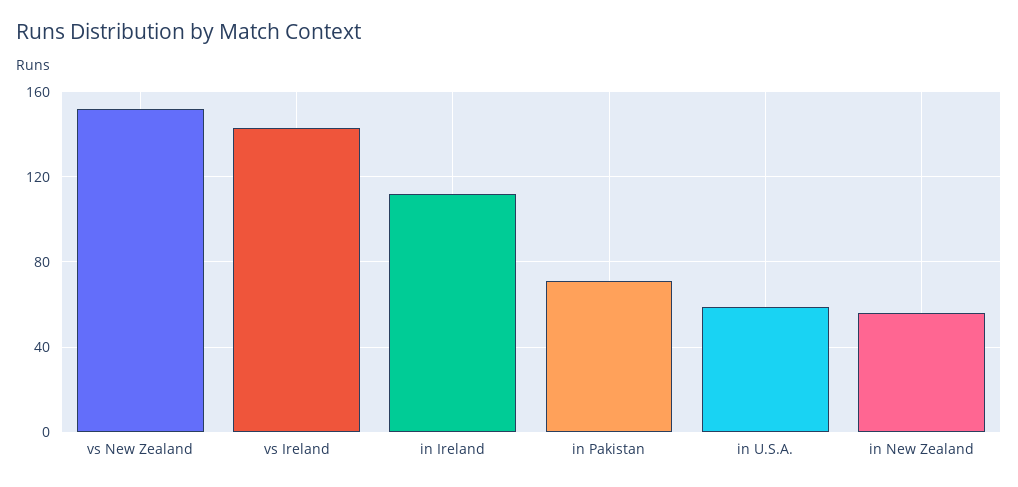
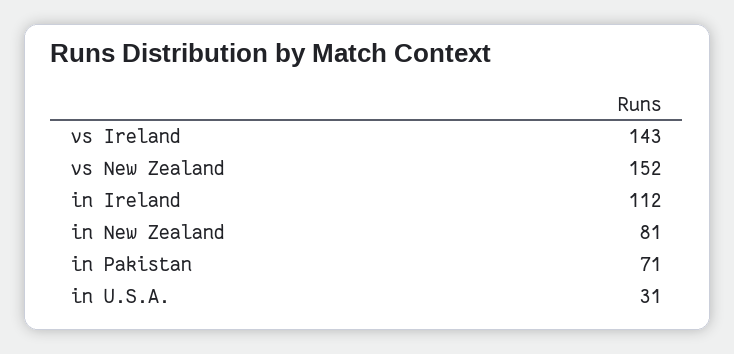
  {
    "vs New Zealand": 152,
    "vs Ireland": 143,
    "in Ireland": 112,
    "in Pakistan": 71,
-   "in U.S.A.": 60,
+   "in U.S.A.": 31,
-   "in New Zealand": 55
+   "in New Zealand": 81
  }

